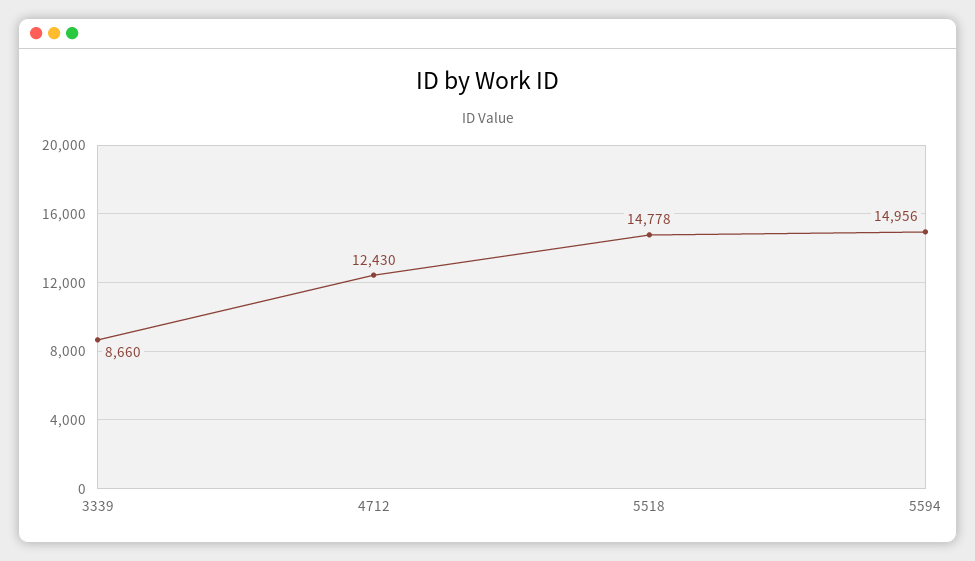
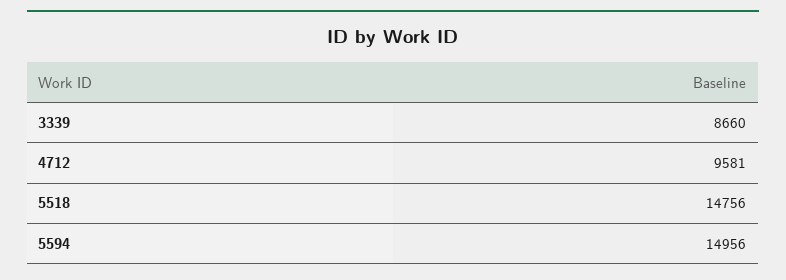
  {
    "3339": 8660,
-   "4712": 12430,
+   "4712": 9581,
-   "5518": 14778,
+   "5518": 14756,
    "5594": 14956
  }

